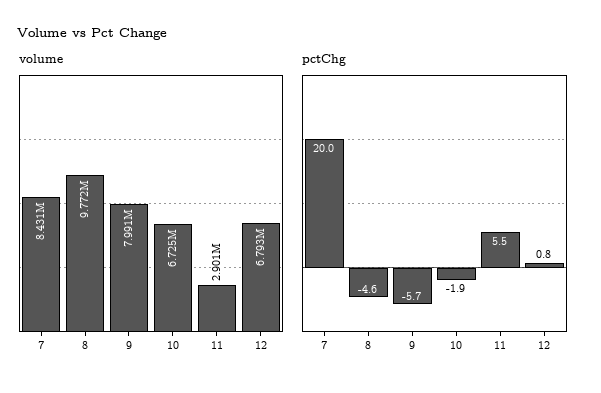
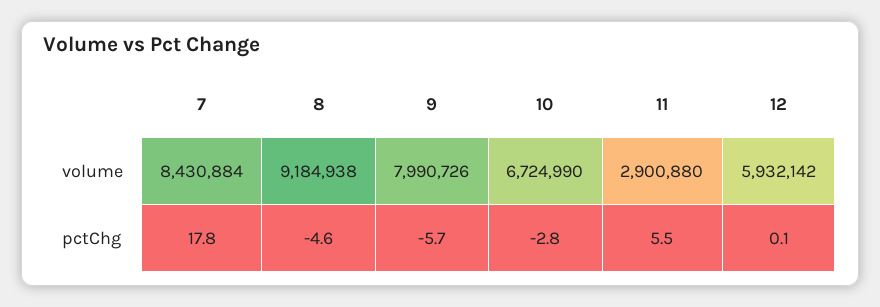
  {
    "volume": {
      "7": 8430884,
-     "8": 9772000,
+     "8": 9184938,
      "9": 7990726,
      "10": 6724990,
      "11": 2900880,
-     "12": 6793000
+     "12": 5932142
    },
    "pctChg": {
-     "7": 20,
+     "7": 17.8,
      "8": -4.6,
      "9": -5.7,
-     "10": -1.9,
+     "10": -2.8,
      "11": 5.5,
-     "12": 0.8
+     "12": 0.1
    }
  }

